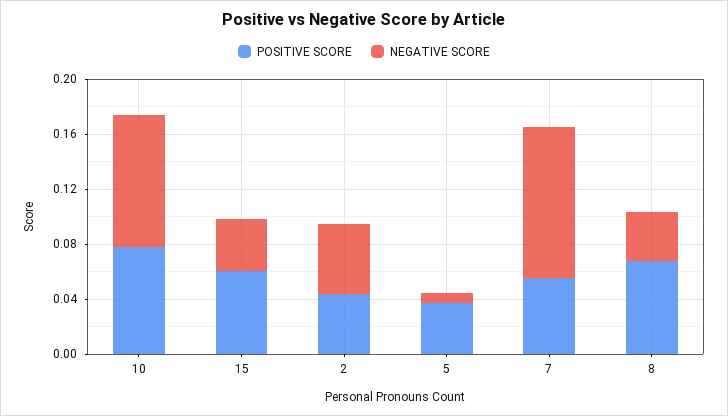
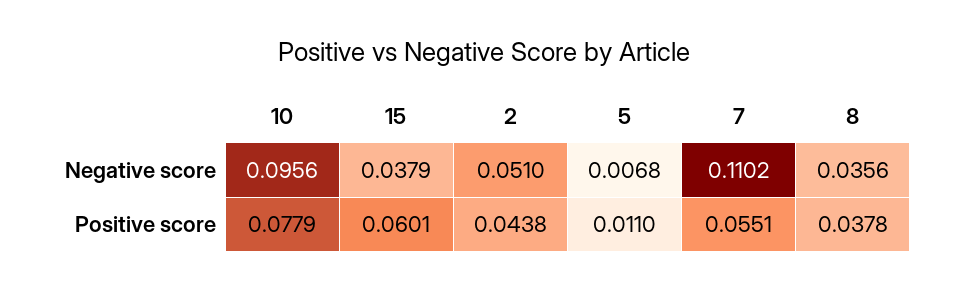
  {
    "POSITIVE SCORE": {
      "10": 0.0779,
      "15": 0.0601,
      "2": 0.0438,
-     "5": 0.04,
+     "5": 0.011,
      "7": 0.0551,
-     "8": 0.07
+     "8": 0.0378
    },
    "NEGATIVE SCORE": {
      "10": 0.0956,
      "15": 0.0379,
      "2": 0.051,
      "5": 0.0068,
      "7": 0.1102,
      "8": 0.0356
    }
  }

